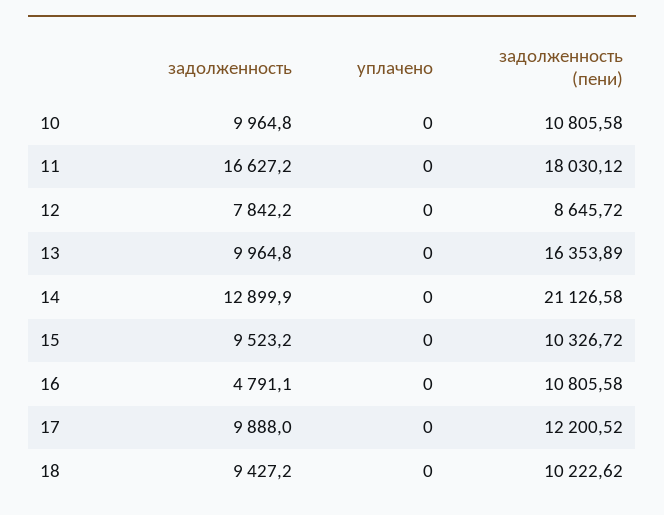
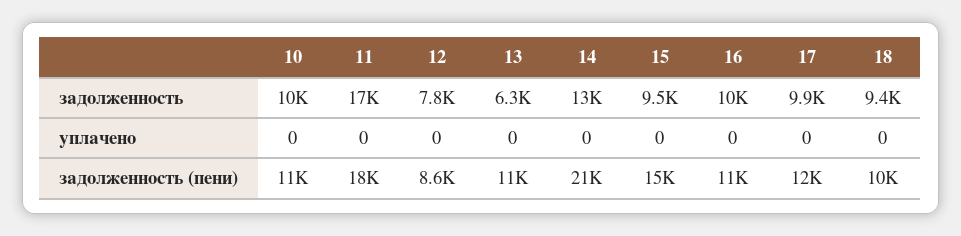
  {
    "задолженность": {
      "10": 9964.8,
      "11": 16627.2,
      "12": 7842.2,
-     "13": 9964.8,
+     "13": 6300,
      "14": 12899.9,
      "15": 9523.2,
-     "16": 4791.1,
+     "16": 10000,
      "17": 9888,
      "18": 9427.2
    },
    "уплачено": {
      "10": 0,
      "11": 0,
      "12": 0,
      "13": 0,
      "14": 0,
      "15": 0,
      "16": 0,
      "17": 0,
      "18": 0
    },
    "задолженность (пени)": {
      "10": 10805.58,
      "11": 18030.12,
      "12": 8645.72,
-     "13": 16353.89,
+     "13": 11000,
      "14": 21126.58,
-     "15": 10326.72,
+     "15": 15000,
      "16": 10805.58,
      "17": 12200.52,
      "18": 10222.62
    }
  }

